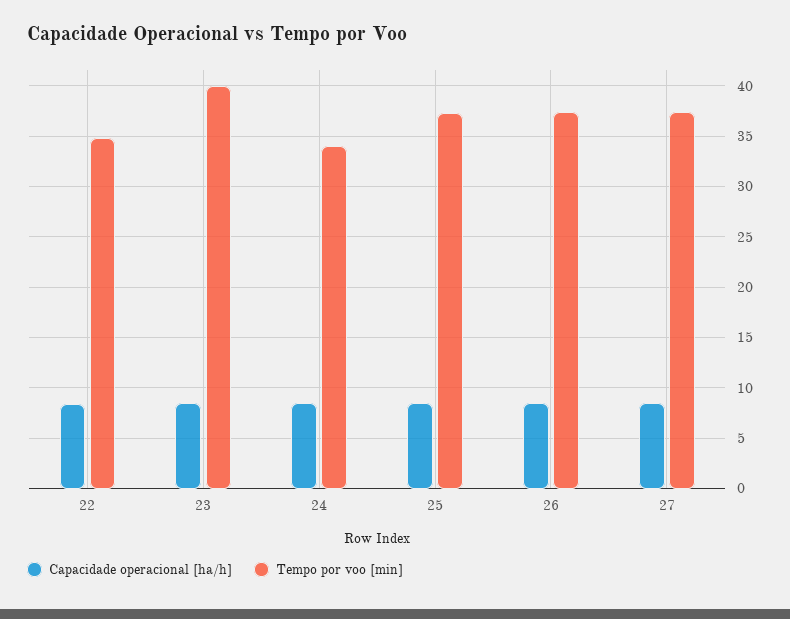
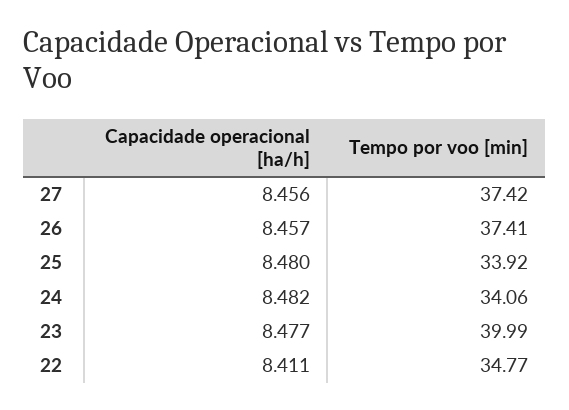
  {
    "Capacidade operacional [ha/h]": {
      "22": 8.411,
      "23": 8.477,
      "24": 8.482,
      "25": 8.48,
      "26": 8.457,
      "27": 8.456
    },
    "Tempo por voo [min]": {
      "22": 34.77,
      "23": 39.99,
      "24": 34.06,
-     "25": 37,
+     "25": 33.92,
      "26": 37.41,
      "27": 37.42
    }
  }

